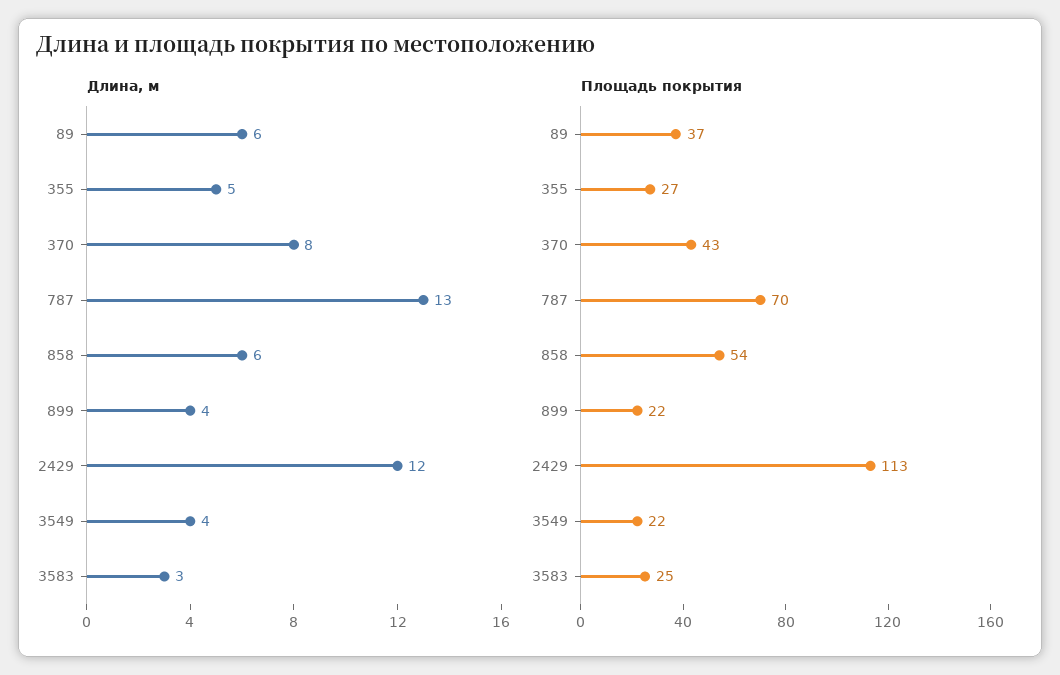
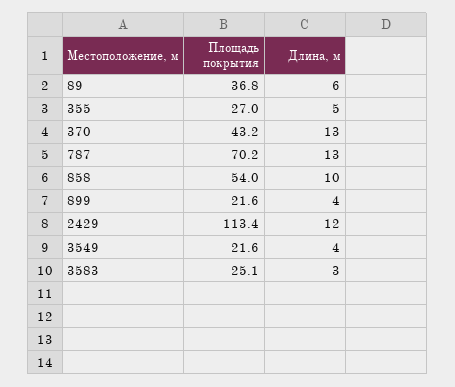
  {
    "Длина, м": {
      "89": 6,
      "355": 5,
-     "370": 8,
+     "370": 13,
      "787": 13,
-     "858": 6,
+     "858": 10,
      "899": 4,
      "2429": 12,
      "3549": 4,
      "3583": 3
    },
    "Площадь покрытия": {
      "89": 36.8,
      "355": 27,
      "370": 43.2,
      "787": 70.2,
      "858": 54,
      "899": 21.6,
      "2429": 113.4,
      "3549": 21.6,
      "3583": 25.1
    }
  }

